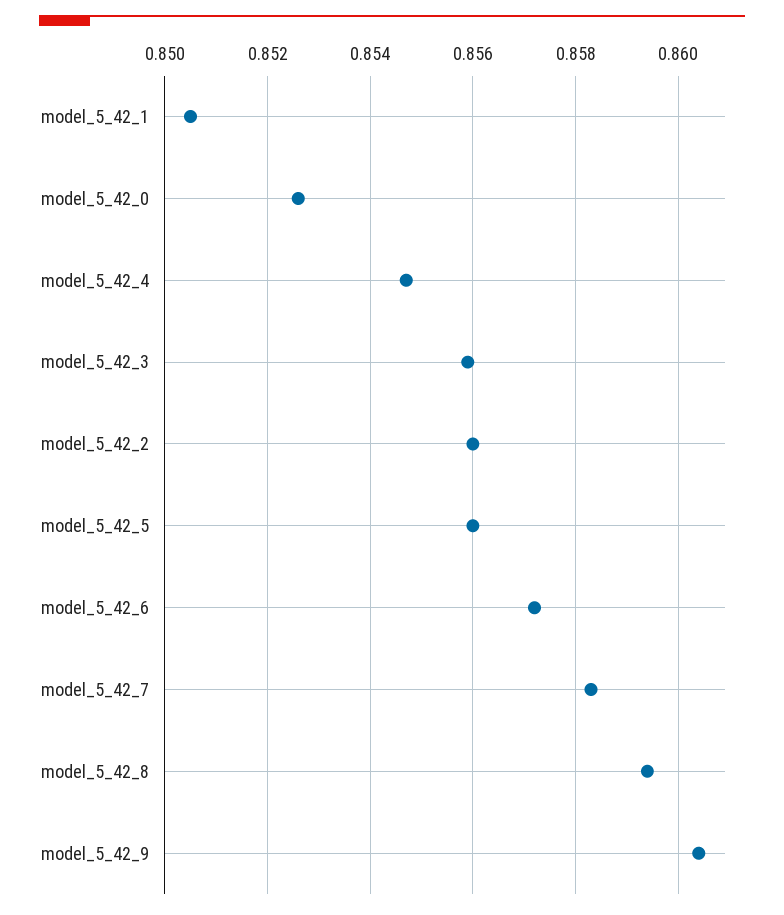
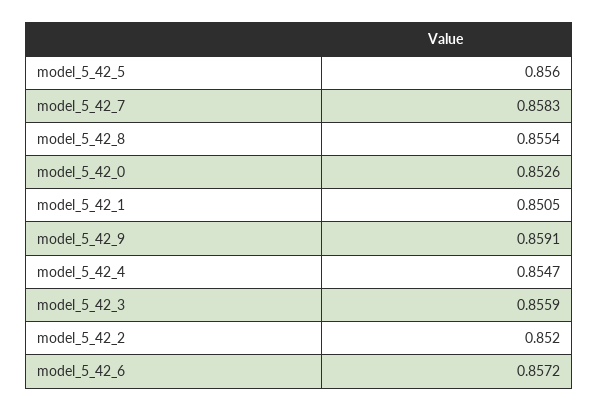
  {
    "model_5_42_1": 0.8505,
    "model_5_42_0": 0.8526,
    "model_5_42_4": 0.8547,
    "model_5_42_3": 0.8559,
-   "model_5_42_2": 0.856,
+   "model_5_42_2": 0.852,
    "model_5_42_5": 0.856,
    "model_5_42_6": 0.8572,
    "model_5_42_7": 0.8583,
-   "model_5_42_8": 0.8595,
+   "model_5_42_8": 0.8554,
-   "model_5_42_9": 0.8605
+   "model_5_42_9": 0.8591
  }

